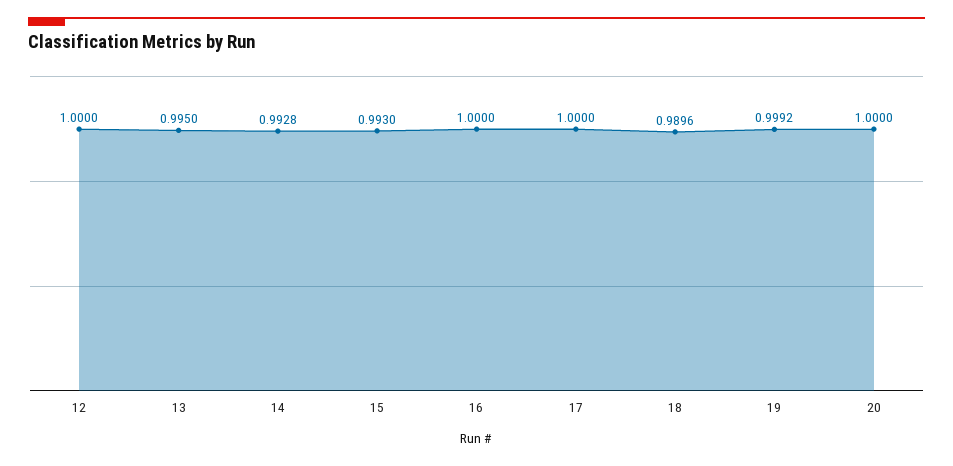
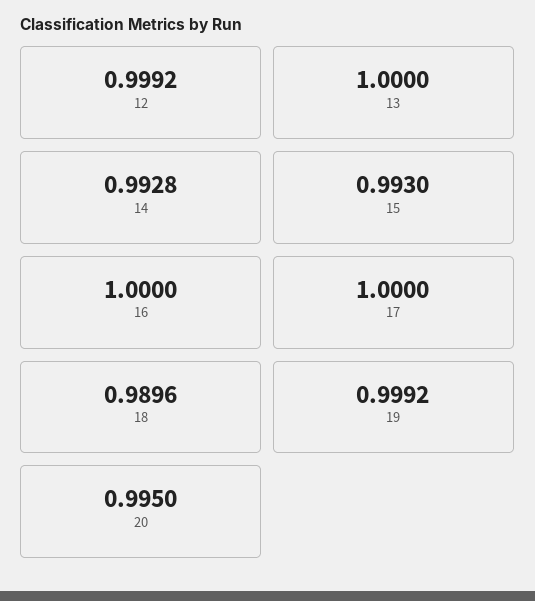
  {
-   "12": 1,
+   "12": 0.9992,
-   "13": 0.995,
+   "13": 1,
    "14": 0.9928,
    "15": 0.993,
    "16": 1,
    "17": 1,
    "18": 0.9896,
    "19": 0.9992,
-   "20": 1
+   "20": 0.995
  }

